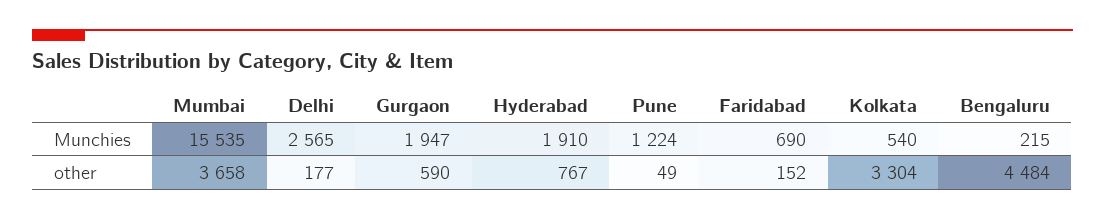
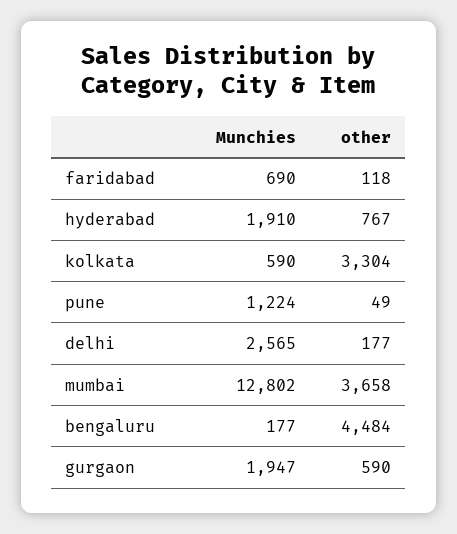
  {
    "Mumbai": {
-     "Munchies": 15535,
+     "Munchies": 12802,
      "other": 3658
    },
    "Delhi": {
      "Munchies": 2565,
      "other": 177
    },
    "Gurgaon": {
      "Munchies": 1947,
      "other": 590
    },
    "Hyderabad": {
      "Munchies": 1910,
      "other": 767
    },
    "Pune": {
      "Munchies": 1224,
      "other": 49
    },
    "Faridabad": {
      "Munchies": 690,
-     "other": 152
+     "other": 118
    },
    "Kolkata": {
-     "Munchies": 540,
+     "Munchies": 590,
      "other": 3304
    },
    "Bengaluru": {
-     "Munchies": 215,
+     "Munchies": 177,
      "other": 4484
    }
  }

